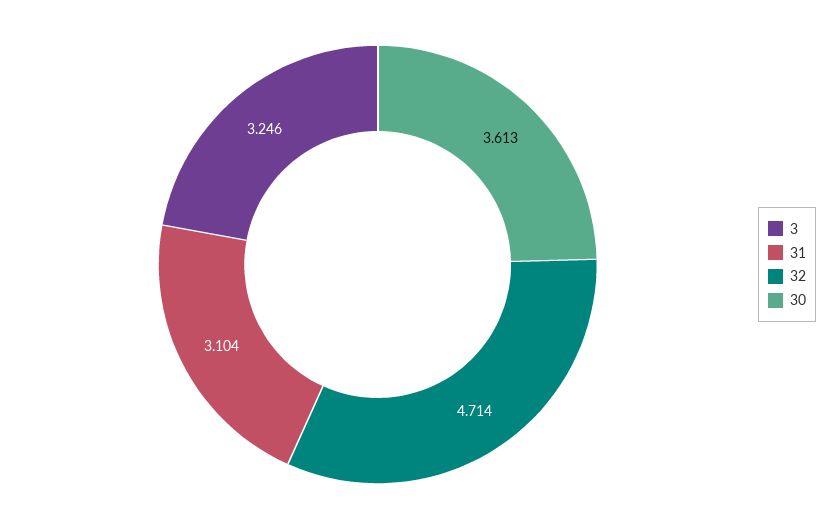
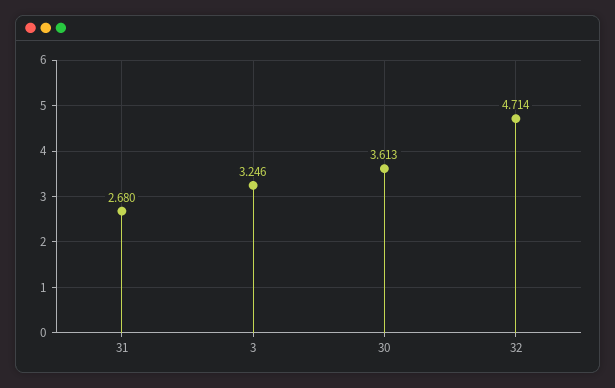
  {
    "3": 3.246,
-   "31": 3.104,
+   "31": 2.68,
    "32": 4.714,
    "30": 3.613
  }

